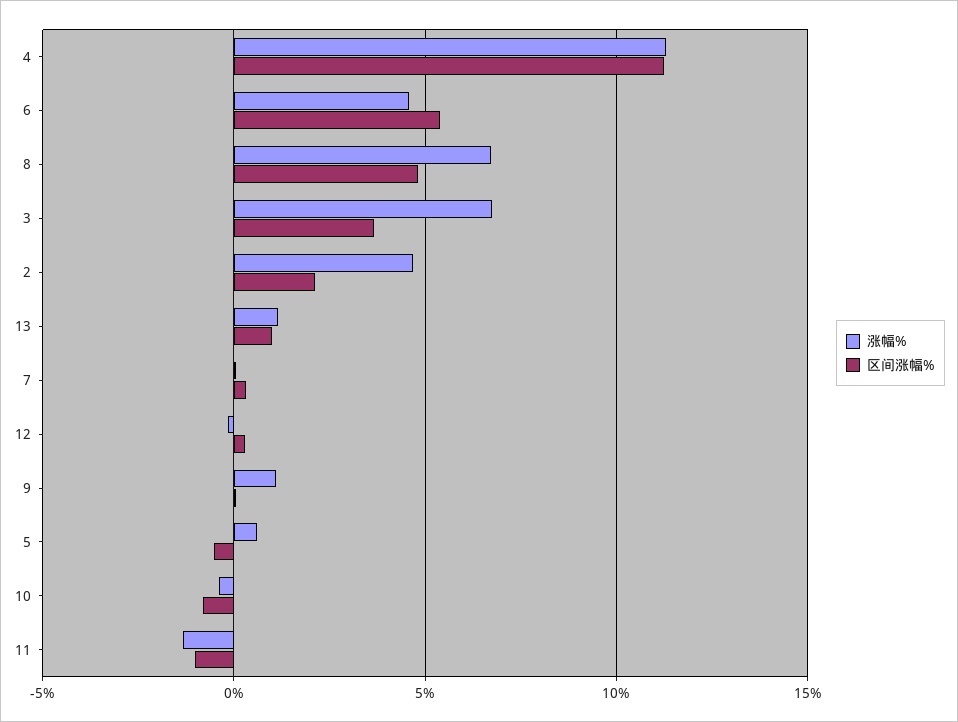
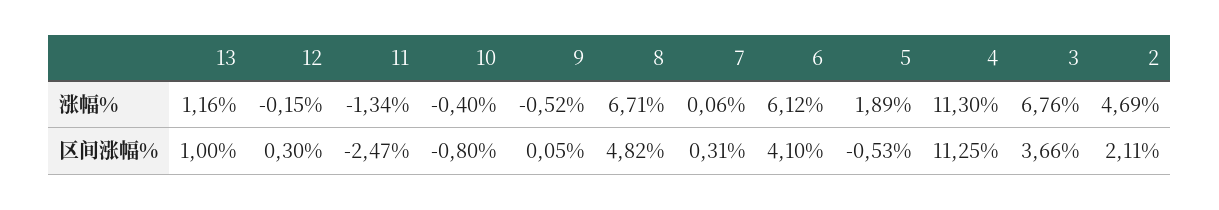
  {
    "涨幅%": {
      "4": 11.3,
-     "6": 4.5,
+     "6": 6.12,
      "8": 6.71,
      "3": 6.76,
      "2": 4.69,
      "13": 1.16,
      "7": 0.06,
      "12": -0.15,
-     "9": 1,
+     "9": -0.52,
-     "5": 0.5,
+     "5": 1.89,
      "10": -0.4,
      "11": -1.34
    },
    "区间涨幅%": {
      "4": 11.25,
-     "6": 5.5,
+     "6": 4.1,
      "8": 4.82,
      "3": 3.66,
      "2": 2.11,
      "13": 1,
      "7": 0.31,
      "12": 0.3,
      "9": 0.05,
      "5": -0.53,
      "10": -0.8,
-     "11": -1
+     "11": -2.47
    }
  }

